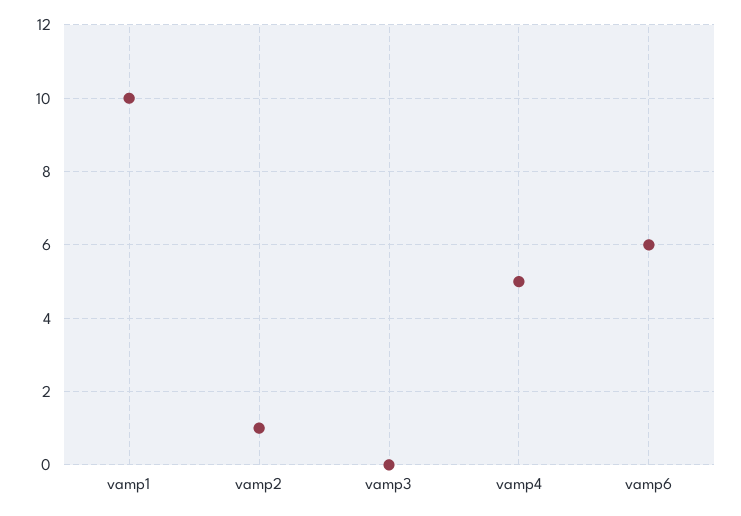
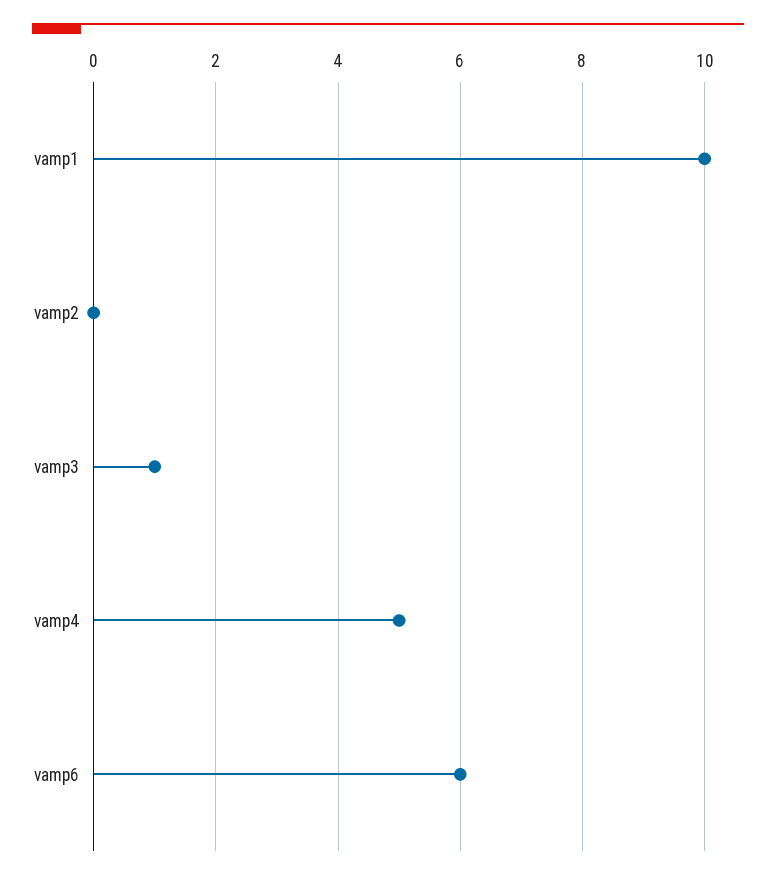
  {
    "vamp1": 10,
-   "vamp2": 1,
+   "vamp2": 0,
-   "vamp3": 0,
+   "vamp3": 1,
    "vamp4": 5,
    "vamp6": 6
  }

